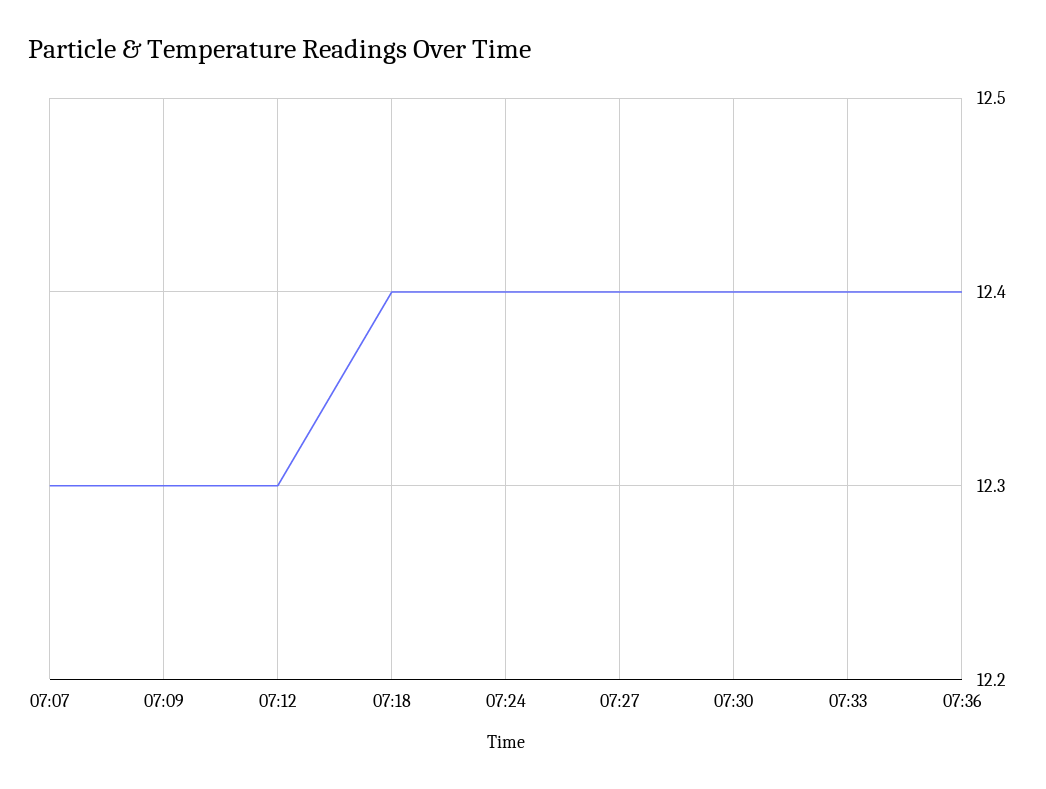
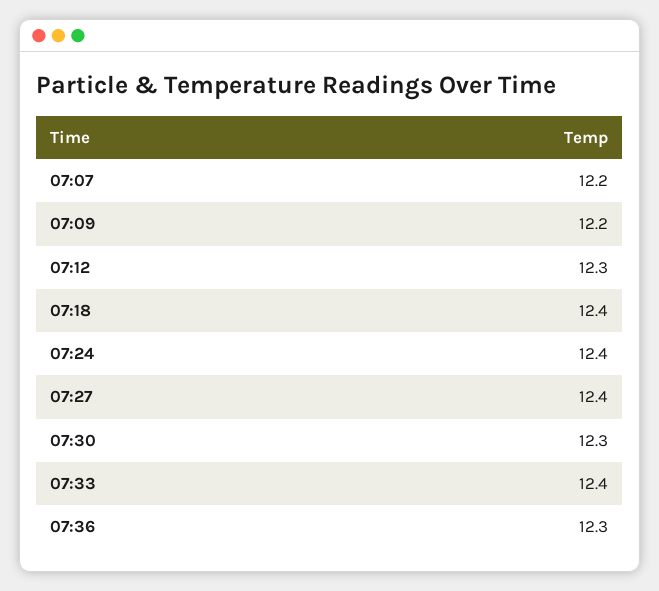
  {
-   "07:07": 12.3,
+   "07:07": 12.2,
-   "07:09": 12.3,
+   "07:09": 12.2,
    "07:12": 12.3,
    "07:18": 12.4,
    "07:24": 12.4,
    "07:27": 12.4,
-   "07:30": 12.4,
+   "07:30": 12.3,
    "07:33": 12.4,
-   "07:36": 12.4
+   "07:36": 12.3
  }

